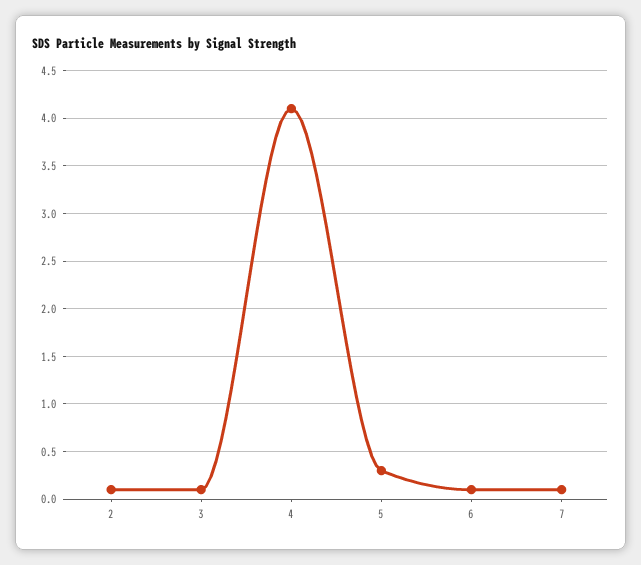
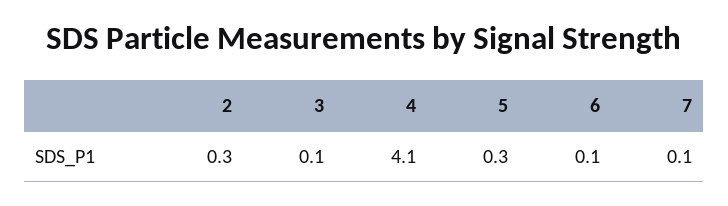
  {
-   "2": 0.1,
+   "2": 0.3,
    "3": 0.1,
    "4": 4.1,
    "5": 0.3,
    "6": 0.1,
    "7": 0.1
  }

